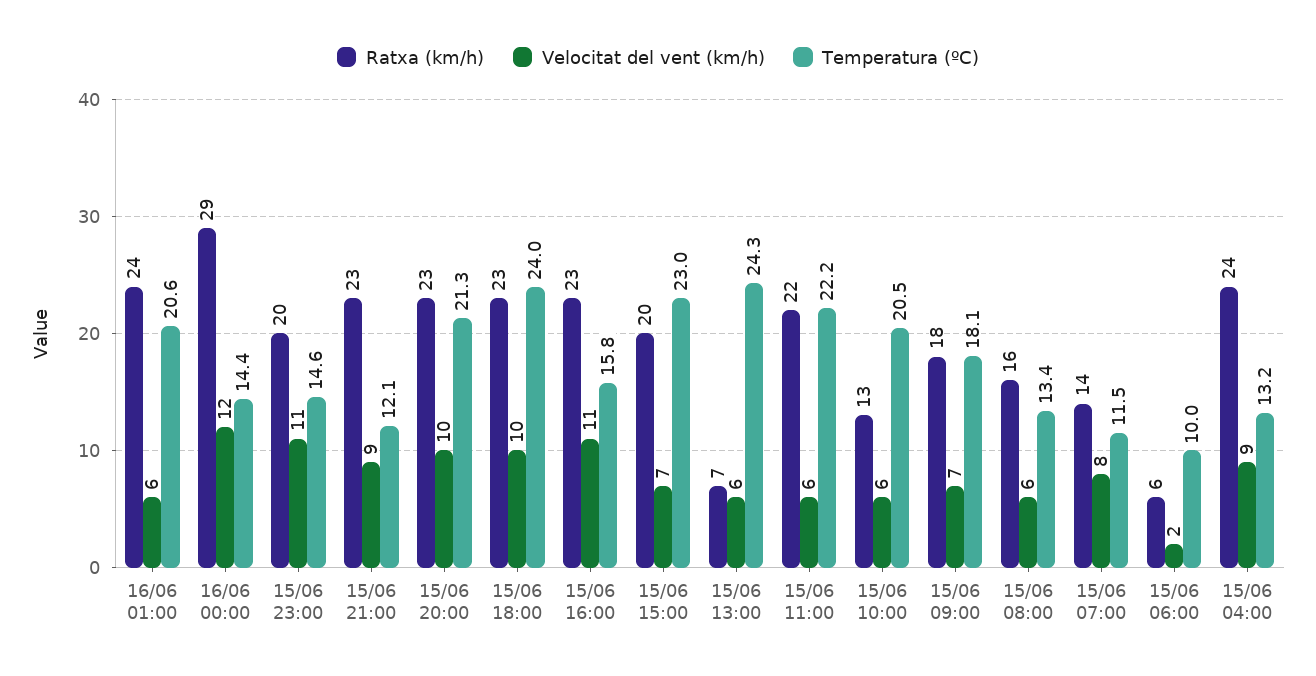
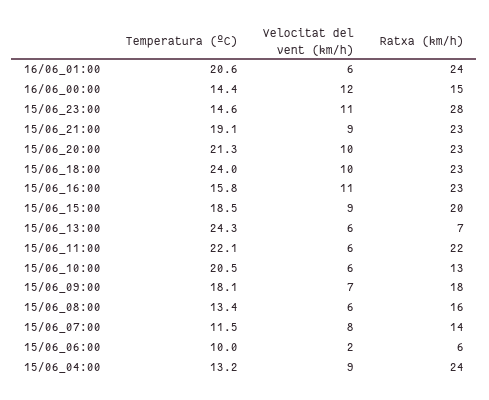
  {
    "Ratxa (km/h)": {
      "16/06 01:00": 24,
-     "16/06 00:00": 29,
+     "16/06 00:00": 15,
-     "15/06 23:00": 20,
+     "15/06 23:00": 28,
      "15/06 21:00": 23,
      "15/06 20:00": 23,
      "15/06 18:00": 23,
      "15/06 16:00": 23,
      "15/06 15:00": 20,
      "15/06 13:00": 7,
      "15/06 11:00": 22,
      "15/06 10:00": 13,
      "15/06 09:00": 18,
      "15/06 08:00": 16,
      "15/06 07:00": 14,
      "15/06 06:00": 6,
      "15/06 04:00": 24
    },
    "Velocitat del vent (km/h)": {
      "16/06 01:00": 6,
      "16/06 00:00": 12,
      "15/06 23:00": 11,
      "15/06 21:00": 9,
      "15/06 20:00": 10,
      "15/06 18:00": 10,
      "15/06 16:00": 11,
-     "15/06 15:00": 7,
+     "15/06 15:00": 9,
      "15/06 13:00": 6,
      "15/06 11:00": 6,
      "15/06 10:00": 6,
      "15/06 09:00": 7,
      "15/06 08:00": 6,
      "15/06 07:00": 8,
      "15/06 06:00": 2,
      "15/06 04:00": 9
    },
    "Temperatura (ºC)": {
      "16/06 01:00": 20.6,
      "16/06 00:00": 14.4,
      "15/06 23:00": 14.6,
-     "15/06 21:00": 12.1,
+     "15/06 21:00": 19.1,
      "15/06 20:00": 21.3,
      "15/06 18:00": 24,
      "15/06 16:00": 15.8,
-     "15/06 15:00": 23,
+     "15/06 15:00": 18.5,
      "15/06 13:00": 24.3,
-     "15/06 11:00": 22.2,
+     "15/06 11:00": 22.1,
      "15/06 10:00": 20.5,
      "15/06 09:00": 18.1,
      "15/06 08:00": 13.4,
      "15/06 07:00": 11.5,
      "15/06 06:00": 10,
      "15/06 04:00": 13.2
    }
  }

